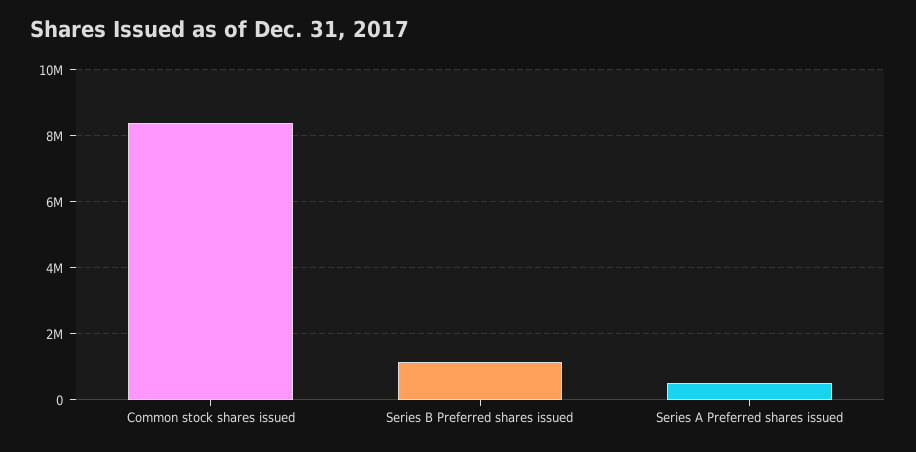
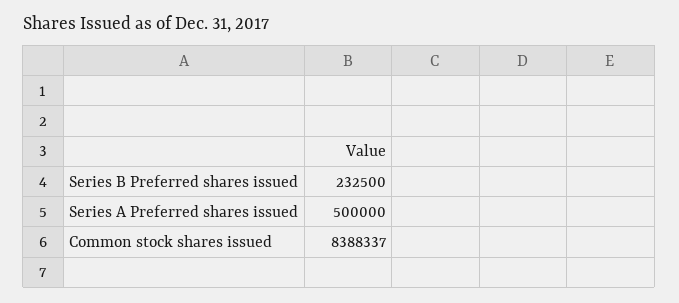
  {
    "Common stock shares issued": 8388337,
-   "Series B Preferred shares issued": 1200000,
+   "Series B Preferred shares issued": 232500,
    "Series A Preferred shares issued": 500000
  }

